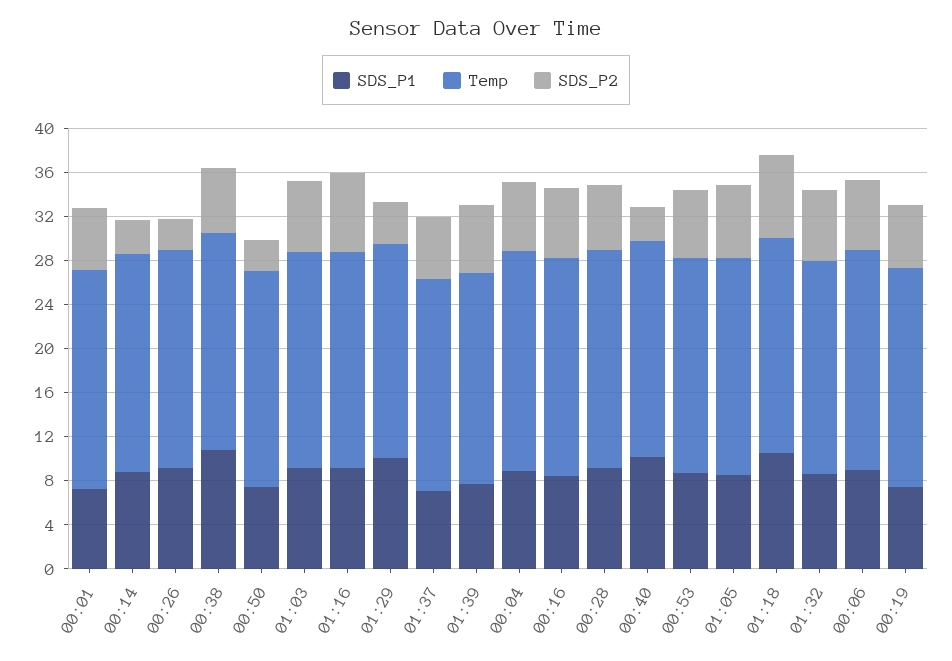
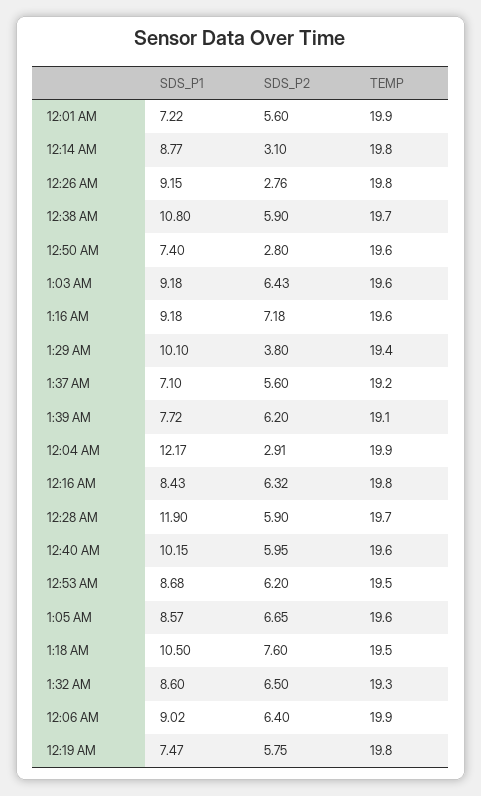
  {
    "SDS_P1": {
      "00:01": 7.22,
      "00:14": 8.77,
      "00:26": 9.15,
      "00:38": 10.8,
      "00:50": 7.4,
      "01:03": 9.18,
      "01:16": 9.18,
      "01:29": 10.1,
      "01:37": 7.1,
      "01:39": 7.72,
-     "00:04": 9,
+     "00:04": 12.17,
      "00:16": 8.43,
-     "00:28": 9,
+     "00:28": 11.9,
      "00:40": 10.15,
      "00:53": 8.68,
      "01:05": 8.57,
      "01:18": 10.5,
      "01:32": 8.6,
      "00:06": 9.02,
      "00:19": 7.47
    },
    "Temp": {
      "00:01": 19.9,
      "00:14": 19.8,
      "00:26": 19.8,
      "00:38": 19.7,
      "00:50": 19.6,
      "01:03": 19.6,
      "01:16": 19.6,
      "01:29": 19.4,
      "01:37": 19.2,
      "01:39": 19.1,
      "00:04": 19.9,
      "00:16": 19.8,
      "00:28": 19.7,
      "00:40": 19.6,
      "00:53": 19.5,
      "01:05": 19.6,
      "01:18": 19.5,
      "01:32": 19.3,
      "00:06": 19.9,
      "00:19": 19.8
    },
    "SDS_P2": {
      "00:01": 5.6,
      "00:14": 3.1,
      "00:26": 2.76,
      "00:38": 5.9,
      "00:50": 2.8,
      "01:03": 6.43,
      "01:16": 7.18,
      "01:29": 3.8,
      "01:37": 5.6,
      "01:39": 6.2,
-     "00:04": 6,
+     "00:04": 2.91,
      "00:16": 6.32,
      "00:28": 5.9,
-     "00:40": 3,
+     "00:40": 5.95,
      "00:53": 6.2,
      "01:05": 6.65,
      "01:18": 7.6,
      "01:32": 6.5,
      "00:06": 6.4,
      "00:19": 5.75
    }
  }

